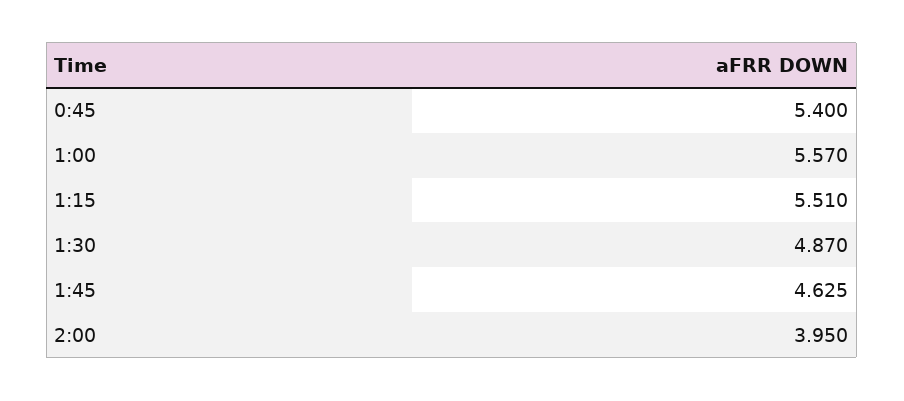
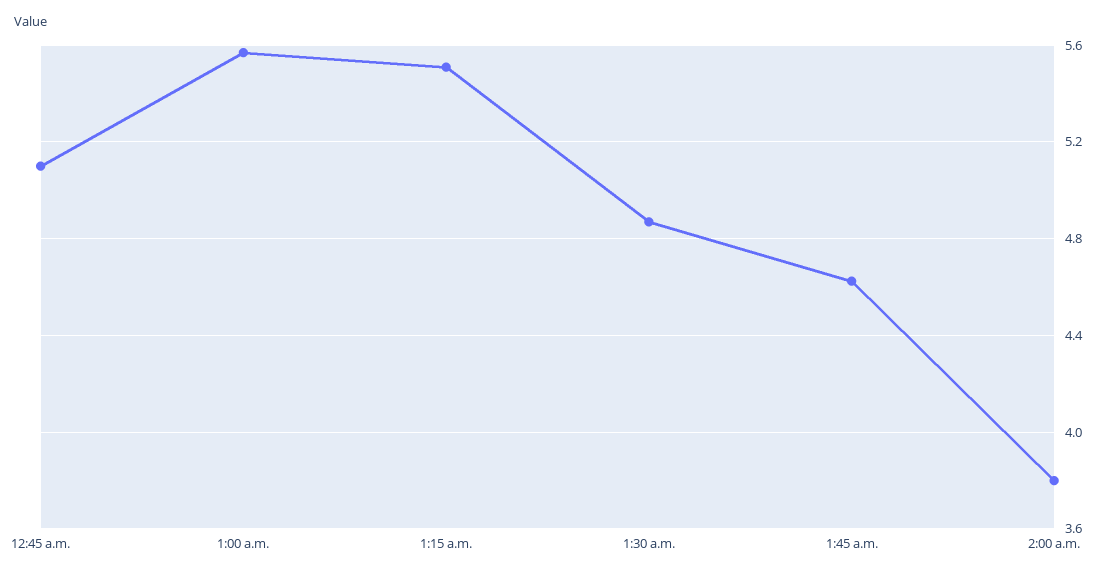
  {
-   "0:45": 5.4,
+   "0:45": 5.1,
    "1:00": 5.57,
    "1:15": 5.51,
    "1:30": 4.87,
    "1:45": 4.625,
-   "2:00": 3.95
+   "2:00": 3.8
  }

